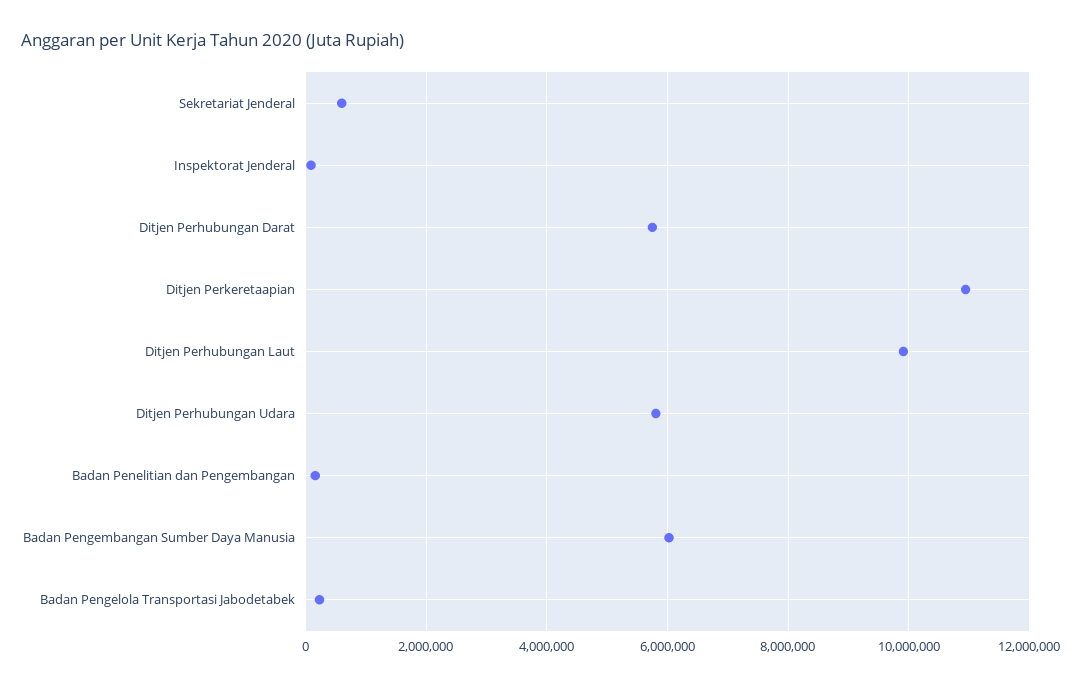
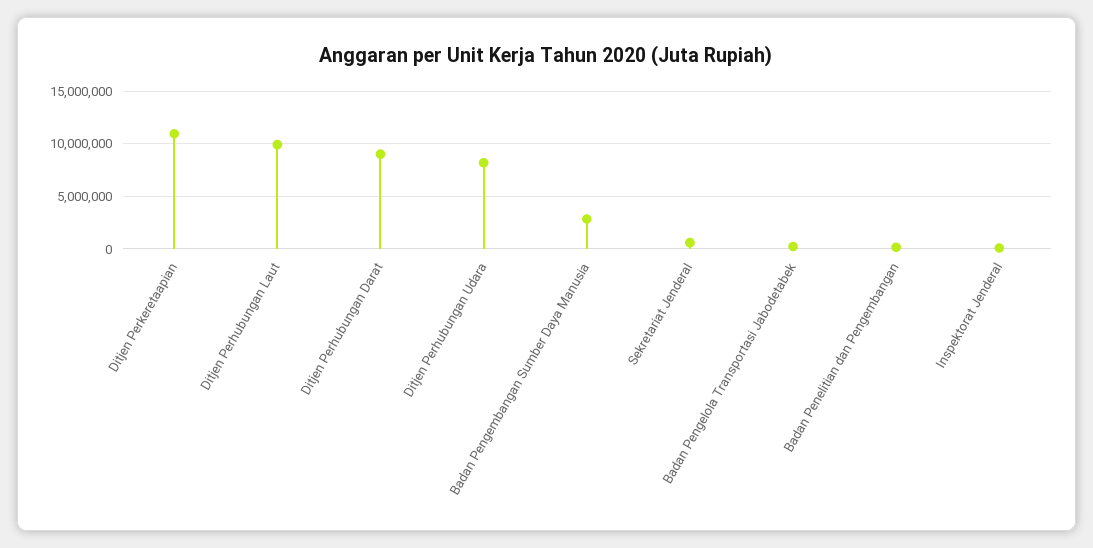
  {
    "Sekretariat Jenderal": 600000,
    "Inspektorat Jenderal": 0,
-   "Ditjen Perhubungan Darat": 5800000,
+   "Ditjen Perhubungan Darat": 9000000,
    "Ditjen Perkeretaapian": 11000000,
    "Ditjen Perhubungan Laut": 10000000,
-   "Ditjen Perhubungan Udara": 5800000,
+   "Ditjen Perhubungan Udara": 8000000,
    "Badan Penelitian dan Pengembangan": 200000,
-   "Badan Pengembangan Sumber Daya Manusia": 6000000,
+   "Badan Pengembangan Sumber Daya Manusia": 3000000,
    "Badan Pengelola Transportasi Jabodetabek": 200000
  }

